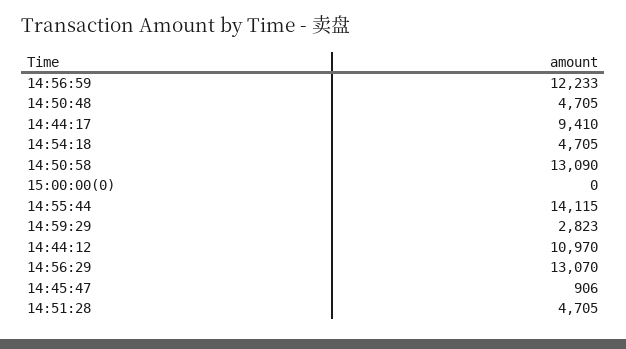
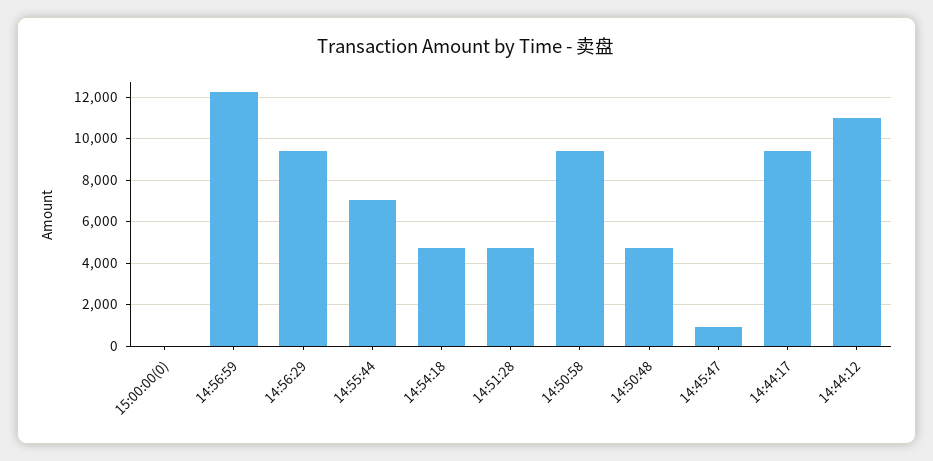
  {
    "14:56:59": 12233,
    "14:50:48": 4705,
    "14:44:17": 9410,
    "14:54:18": 4705,
-   "14:50:58": 13090,
+   "14:50:58": 9500,
    "15:00:00(0)": 0,
-   "14:55:44": 14115,
+   "14:55:44": 7000,
-   "14:59:29": 2823,
    "14:44:12": 10970,
-   "14:56:29": 13070,
+   "14:56:29": 9500,
    "14:45:47": 906,
    "14:51:28": 4705
  }

